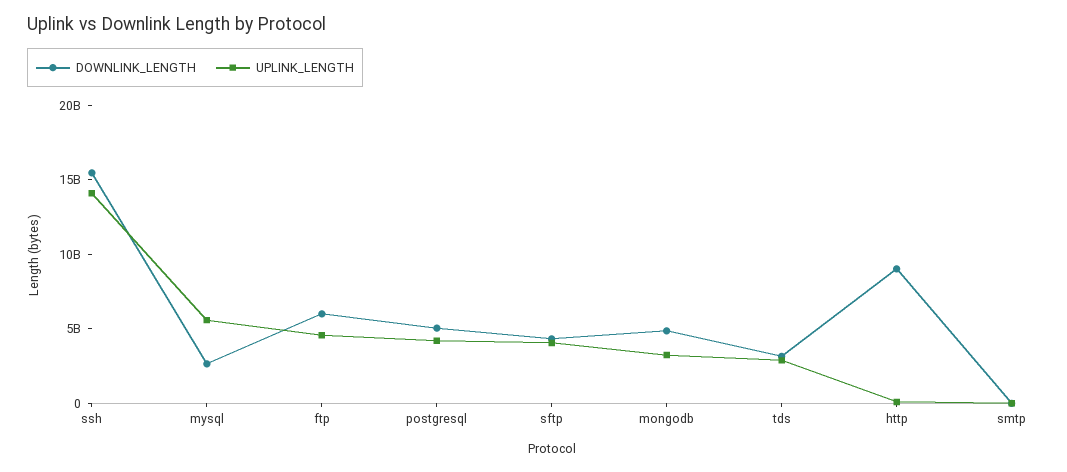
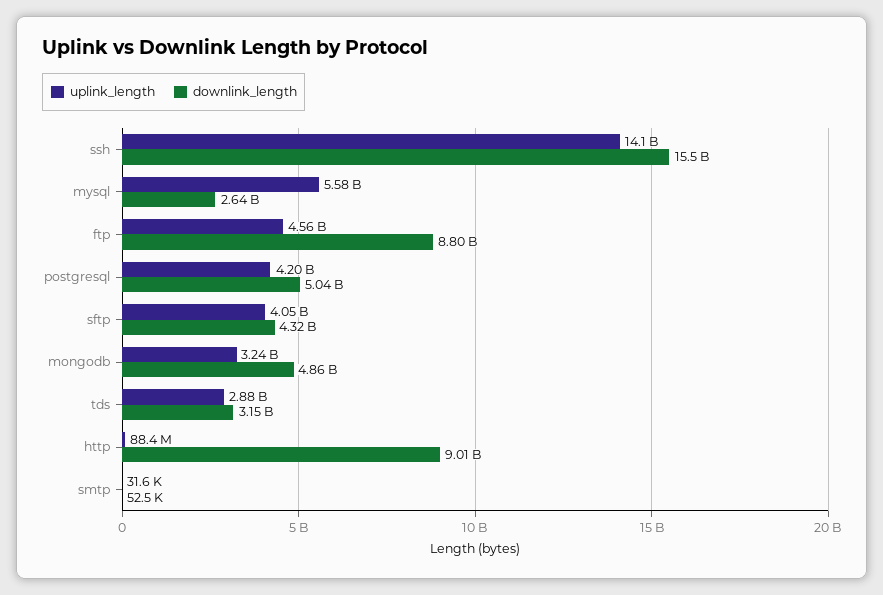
  {
    "DOWNLINK_LENGTH": {
      "ssh": 15500000000,
      "mysql": 2640000000,
-     "ftp": 6000000000,
+     "ftp": 8800000000,
      "postgresql": 5040000000,
      "sftp": 4320000000,
      "mongodb": 4860000000,
      "tds": 3150000000,
      "http": 9010000000,
      "smtp": 52500
    },
    "UPLINK_LENGTH": {
      "ssh": 14100000000,
      "mysql": 5580000000,
      "ftp": 4560000000,
      "postgresql": 4200000000,
      "sftp": 4050000000,
      "mongodb": 3240000000,
      "tds": 2880000000,
      "http": 88400000,
      "smtp": 31600
    }
  }

